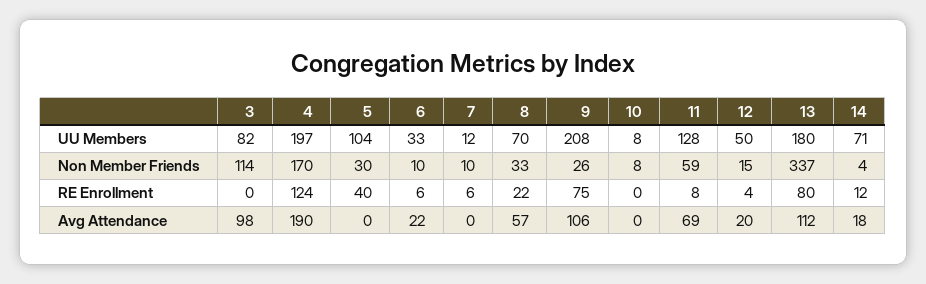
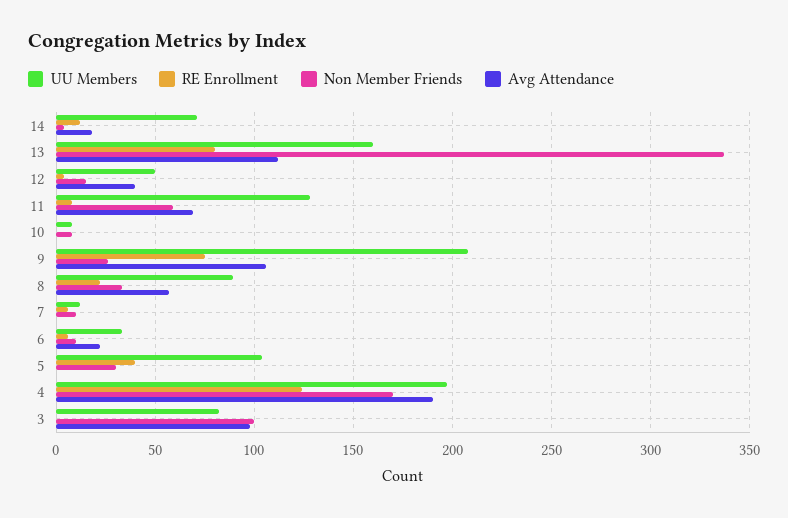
  {
    "UU Members": {
      "3": 82,
      "4": 197,
      "5": 104,
      "6": 33,
      "7": 12,
-     "8": 70,
+     "8": 90,
      "9": 208,
      "10": 8,
      "11": 128,
      "12": 50,
-     "13": 180,
+     "13": 160,
      "14": 71
    },
    "Non Member Friends": {
-     "3": 114,
+     "3": 100,
      "4": 170,
      "5": 30,
      "6": 10,
      "7": 10,
      "8": 33,
      "9": 26,
      "10": 8,
      "11": 59,
      "12": 15,
      "13": 337,
      "14": 4
    },
    "RE Enrollment": {
      "3": 0,
      "4": 124,
      "5": 40,
      "6": 6,
      "7": 6,
      "8": 22,
      "9": 75,
      "10": 0,
      "11": 8,
      "12": 4,
      "13": 80,
      "14": 12
    },
    "Avg Attendance": {
      "3": 98,
      "4": 190,
      "5": 0,
      "6": 22,
      "7": 0,
      "8": 57,
      "9": 106,
      "10": 0,
      "11": 69,
-     "12": 20,
+     "12": 40,
      "13": 112,
      "14": 18
    }
  }

